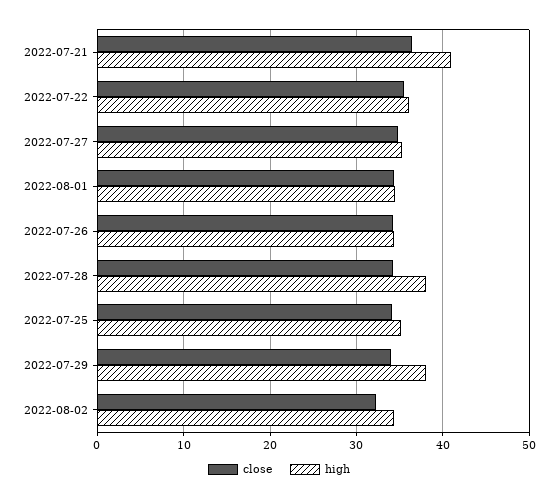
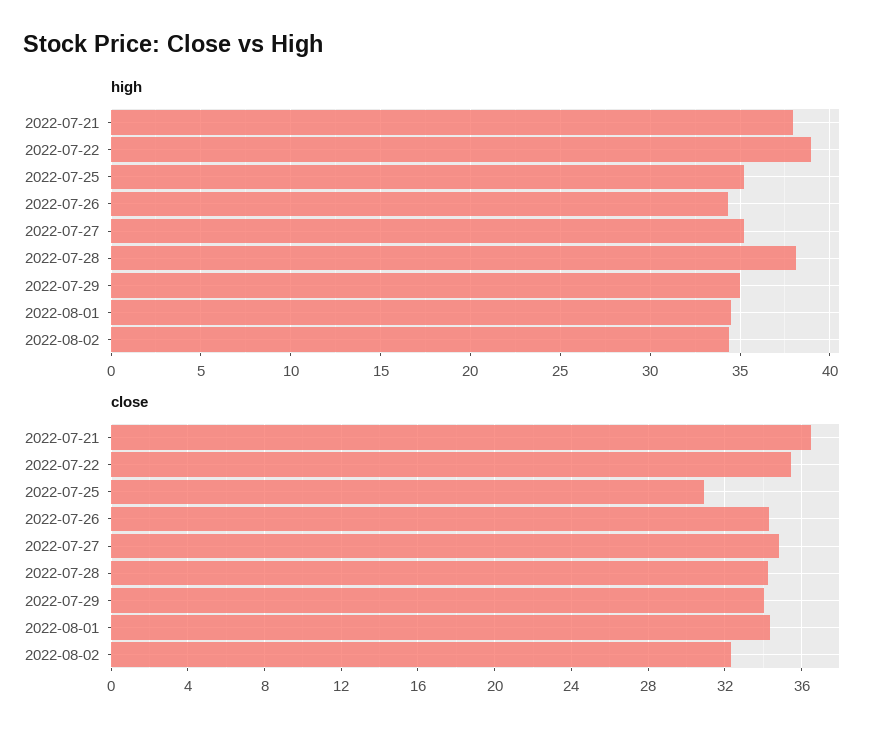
  {
    "close": {
      "2022-07-21": 36.5,
      "2022-07-22": 35.5,
      "2022-07-27": 35,
      "2022-08-01": 34.5,
      "2022-07-26": 34.5,
      "2022-07-28": 34,
-     "2022-07-25": 34,
+     "2022-07-25": 31,
      "2022-07-29": 34,
      "2022-08-02": 32.5
    },
    "high": {
-     "2022-07-21": 41,
+     "2022-07-21": 38,
-     "2022-07-22": 36,
+     "2022-07-22": 39,
      "2022-07-27": 35,
      "2022-08-01": 34.5,
      "2022-07-26": 34.5,
      "2022-07-28": 38,
      "2022-07-25": 35,
-     "2022-07-29": 38,
+     "2022-07-29": 35,
      "2022-08-02": 34.5
    }
  }

